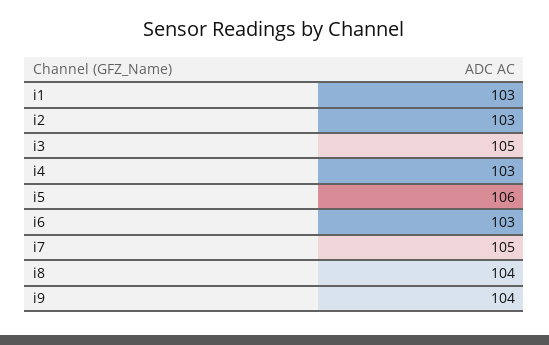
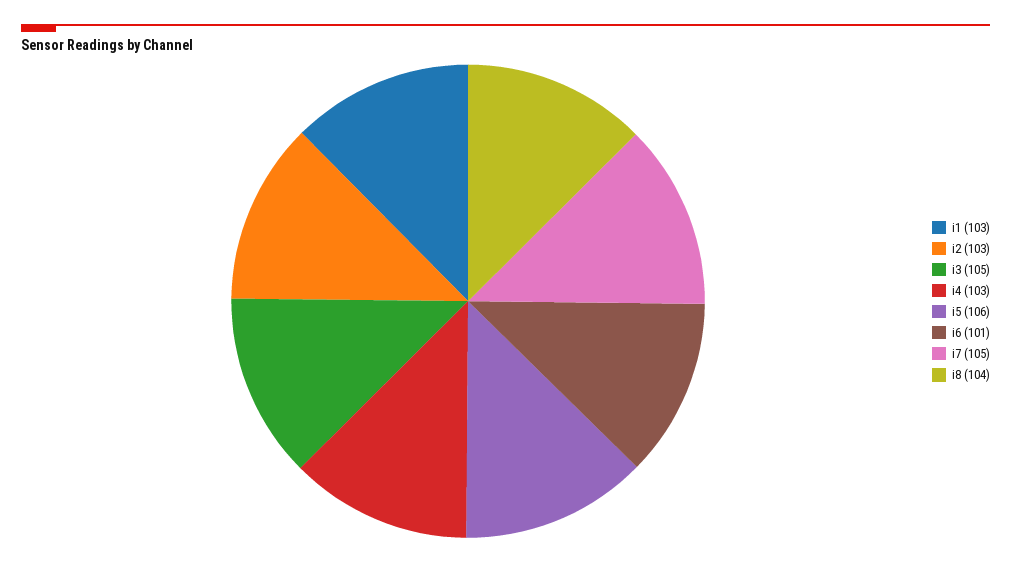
  {
    "i1": 103,
    "i2": 103,
    "i3": 105,
    "i4": 103,
    "i5": 106,
-   "i6": 103,
+   "i6": 101,
    "i7": 105,
-   "i8": 104,
+   "i8": 104
-   "i9": 104
  }

